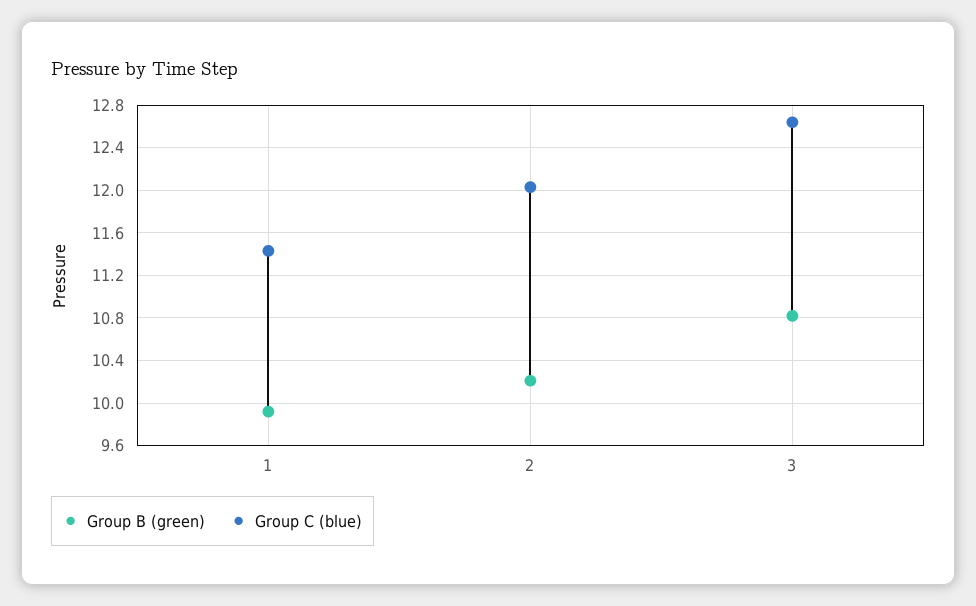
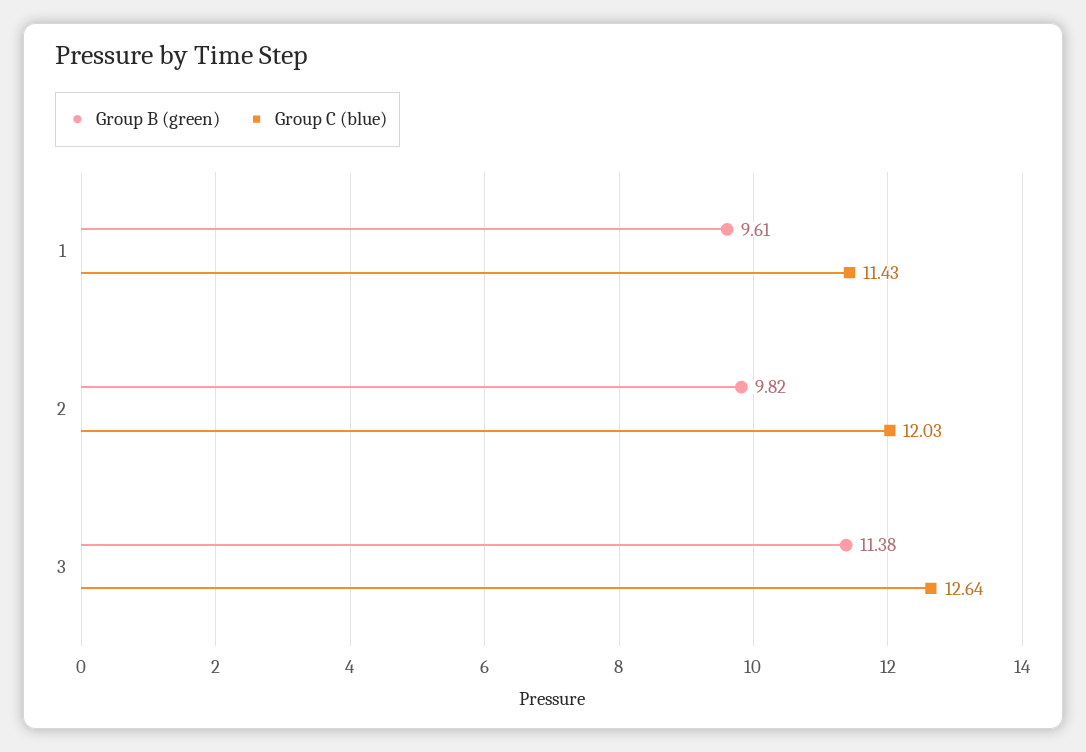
  {
    "Group B (green)": {
-     "1": 9.9,
+     "1": 9.61,
-     "2": 10.2,
+     "2": 9.82,
-     "3": 10.8
+     "3": 11.38
    },
    "Group C (blue)": {
      "1": 11.43,
      "2": 12.03,
      "3": 12.64
    }
  }

